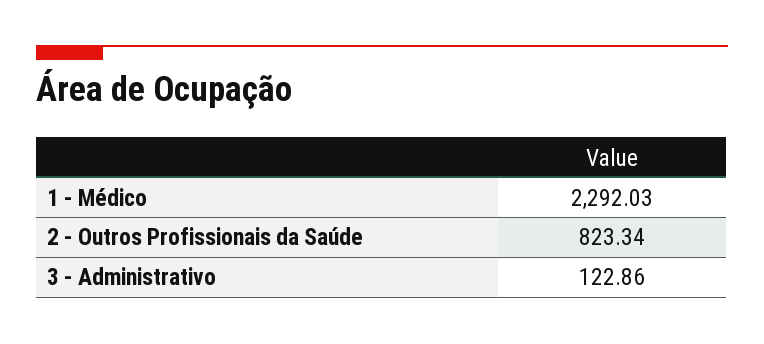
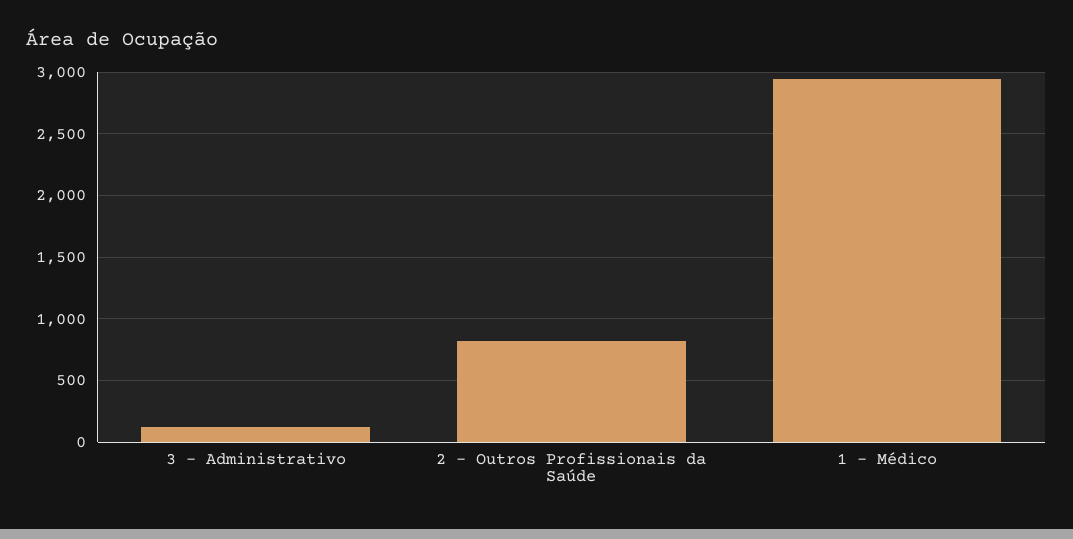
  {
-   "1 - Médico": 2292.03,
+   "1 - Médico": 2950,
    "2 - Outros Profissionais da Saúde": 823.34,
    "3 - Administrativo": 122.86
  }

